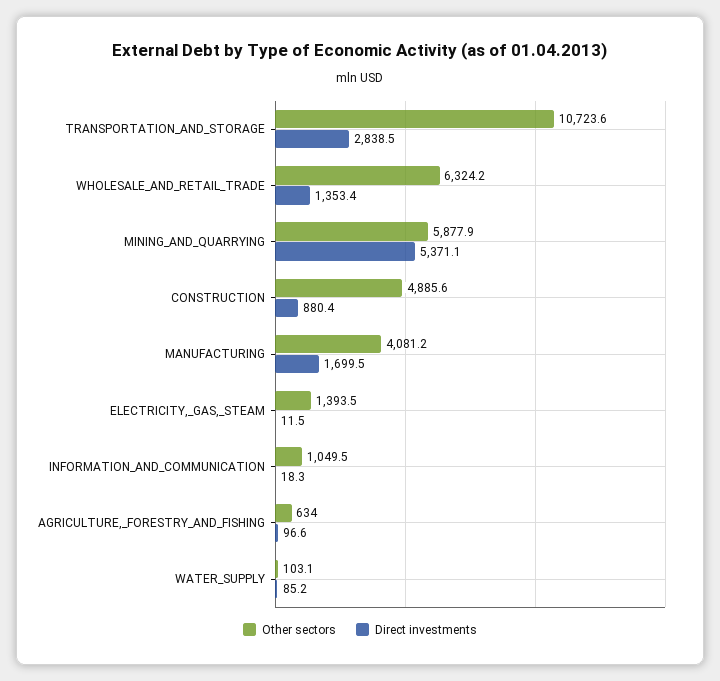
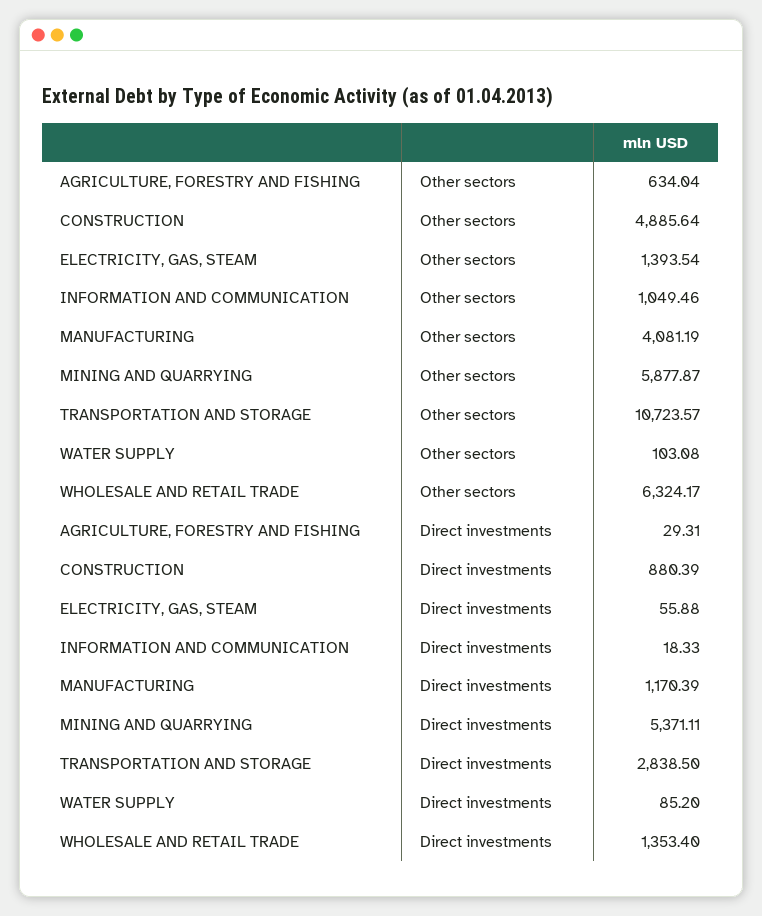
  {
    "Other sectors": {
      "TRANSPORTATION_AND_STORAGE": 10723.57,
      "WHOLESALE_AND_RETAIL_TRADE": 6324.17,
      "MINING_AND_QUARRYING": 5877.87,
      "CONSTRUCTION": 4885.64,
      "MANUFACTURING": 4081.19,
      "ELECTRICITY,_GAS,_STEAM": 1393.54,
      "INFORMATION_AND_COMMUNICATION": 1049.46,
      "AGRICULTURE,_FORESTRY_AND_FISHING": 634.04,
      "WATER_SUPPLY": 103.08
    },
    "Direct investments": {
      "TRANSPORTATION_AND_STORAGE": 2838.5,
      "WHOLESALE_AND_RETAIL_TRADE": 1353.4,
      "MINING_AND_QUARRYING": 5371.11,
      "CONSTRUCTION": 880.39,
-     "MANUFACTURING": 1699.5,
+     "MANUFACTURING": 1170.39,
-     "ELECTRICITY,_GAS,_STEAM": 11.5,
+     "ELECTRICITY,_GAS,_STEAM": 55.88,
      "INFORMATION_AND_COMMUNICATION": 18.33,
-     "AGRICULTURE,_FORESTRY_AND_FISHING": 96.6,
+     "AGRICULTURE,_FORESTRY_AND_FISHING": 29.31,
      "WATER_SUPPLY": 85.2
    }
  }

